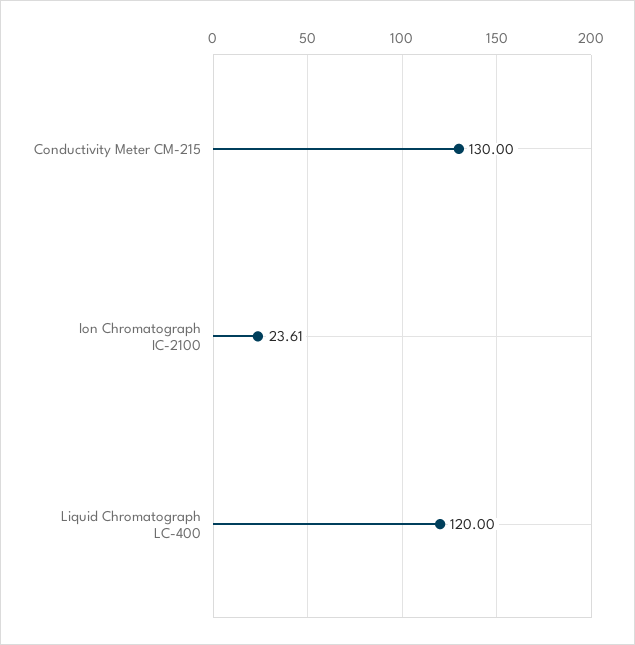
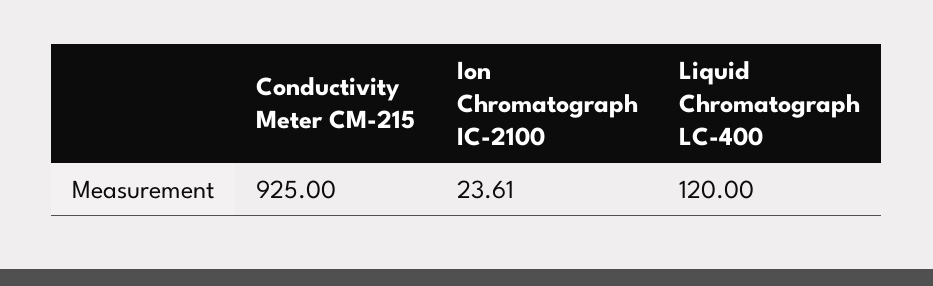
  {
-   "Conductivity Meter CM-215": 130,
+   "Conductivity Meter CM-215": 925,
    "Ion Chromatograph IC-2100": 23.61,
    "Liquid Chromatograph LC-400": 120
  }

